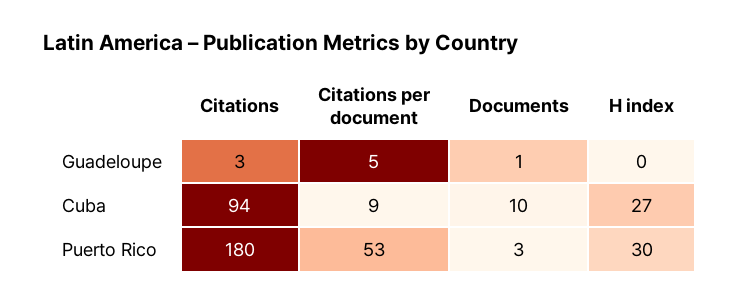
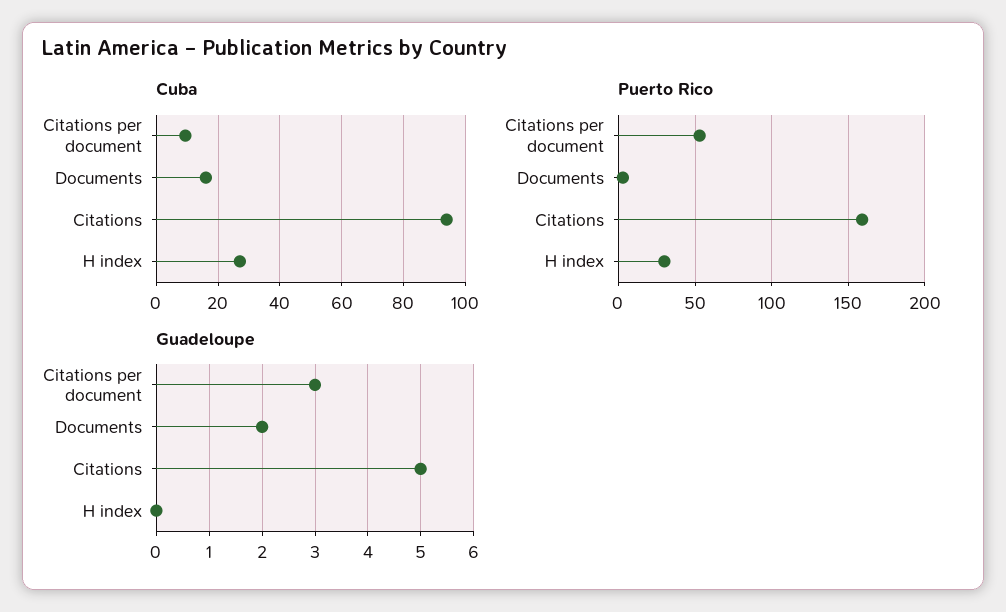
  {
    "Guadeloupe": {
-     "Citations": 3,
+     "Citations": 5,
-     "Citations per document": 5,
+     "Citations per document": 3,
-     "Documents": 1,
+     "Documents": 2,
      "H index": 0
    },
    "Cuba": {
      "Citations": 94,
      "Citations per document": 9,
-     "Documents": 10,
+     "Documents": 16,
      "H index": 27
    },
    "Puerto Rico": {
-     "Citations": 180,
+     "Citations": 160,
      "Citations per document": 53,
      "Documents": 3,
      "H index": 30
    }
  }

